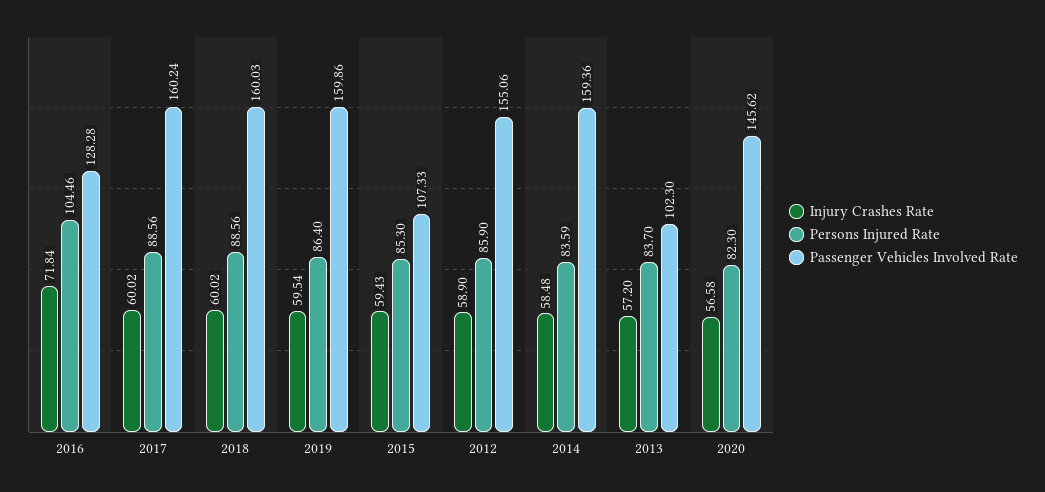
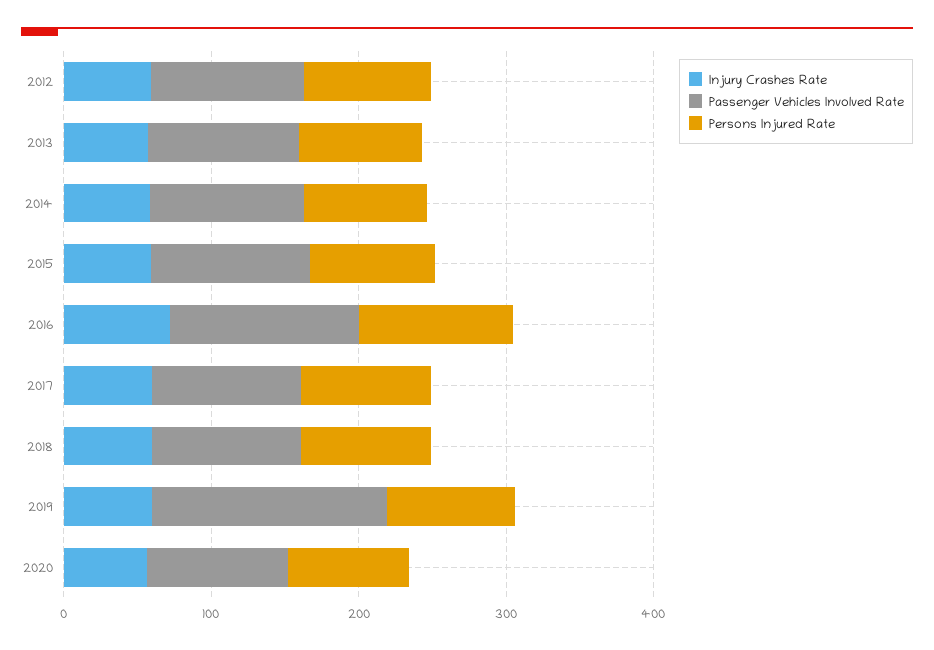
  {
    "Injury Crashes Rate": {
      "2016": 71.84,
      "2017": 60.02,
      "2018": 60.02,
      "2019": 59.54,
      "2015": 59.43,
      "2012": 58.9,
      "2014": 58.48,
      "2013": 57.2,
      "2020": 56.58
    },
    "Persons Injured Rate": {
      "2016": 104.46,
      "2017": 88.56,
      "2018": 88.56,
      "2019": 86.4,
      "2015": 85.3,
      "2012": 85.9,
      "2014": 83.59,
      "2013": 83.7,
      "2020": 82.3
    },
    "Passenger Vehicles Involved Rate": {
      "2016": 128.28,
-     "2017": 160.24,
+     "2017": 100,
-     "2018": 160.03,
+     "2018": 100,
      "2019": 159.86,
      "2015": 107.33,
-     "2012": 155.06,
+     "2012": 100,
-     "2014": 159.36,
+     "2014": 100,
      "2013": 102.3,
-     "2020": 145.62
+     "2020": 100
    }
  }

